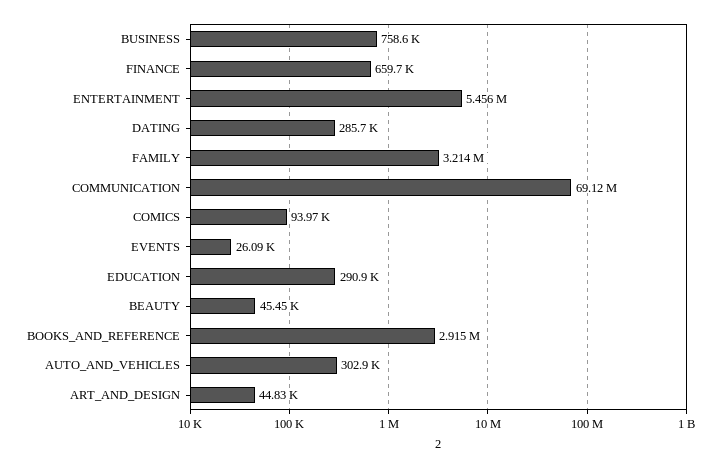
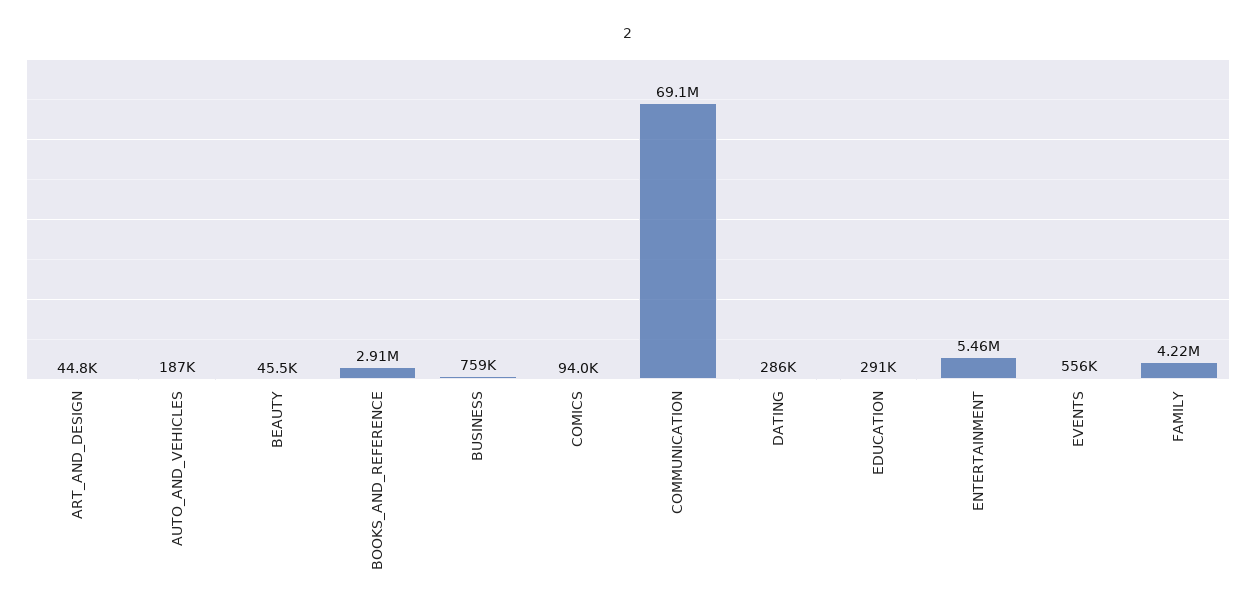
  {
    "BUSINESS": 758600,
-   "FINANCE": 659700,
    "ENTERTAINMENT": 5456000,
    "DATING": 285700,
-   "FAMILY": 3214000,
+   "FAMILY": 4220000,
    "COMMUNICATION": 69120000,
    "COMICS": 93970,
-   "EVENTS": 26090,
+   "EVENTS": 556000,
    "EDUCATION": 290900,
    "BEAUTY": 45450,
    "BOOKS_AND_REFERENCE": 2915000,
-   "AUTO_AND_VEHICLES": 302900,
+   "AUTO_AND_VEHICLES": 187000,
    "ART_AND_DESIGN": 44830
  }

